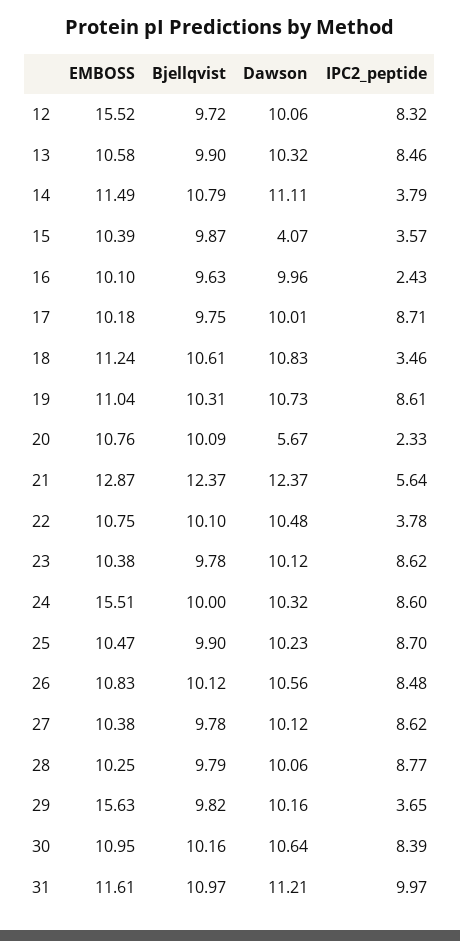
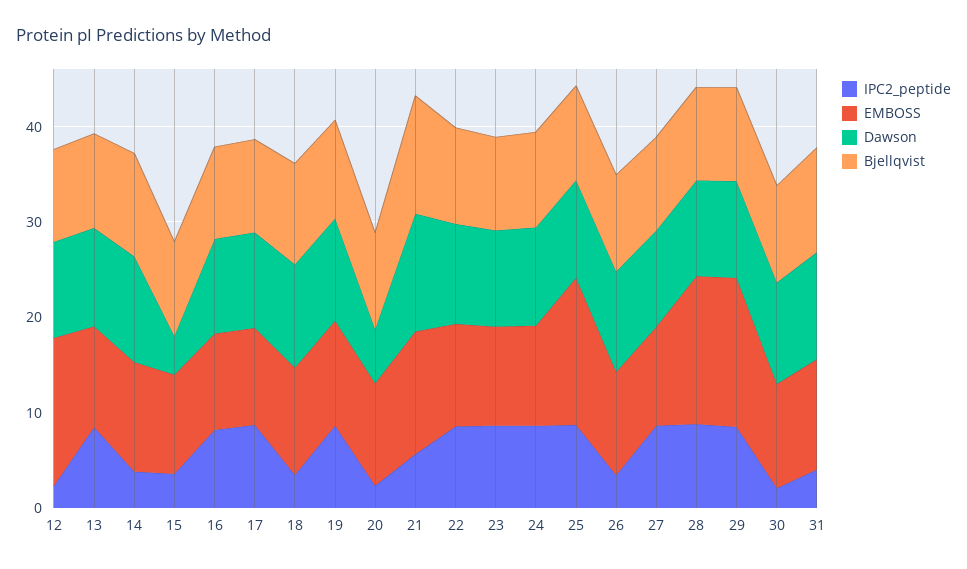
  {
    "EMBOSS": {
      "12": 15.52,
      "13": 10.58,
      "14": 11.49,
      "15": 10.39,
      "16": 10.1,
      "17": 10.18,
      "18": 11.24,
      "19": 11.04,
      "20": 10.76,
      "21": 12.87,
      "22": 10.75,
      "23": 10.38,
-     "24": 15.51,
+     "24": 10,
-     "25": 10.47,
+     "25": 16,
      "26": 10.83,
      "27": 10.38,
-     "28": 10.25,
+     "28": 16,
      "29": 15.63,
      "30": 10.95,
      "31": 11.61
    },
    "Bjellqvist": {
      "12": 9.72,
      "13": 9.9,
      "14": 10.79,
      "15": 9.87,
      "16": 9.63,
      "17": 9.75,
      "18": 10.61,
      "19": 10.31,
      "20": 10.09,
      "21": 12.37,
      "22": 10.1,
      "23": 9.78,
      "24": 10,
      "25": 9.9,
      "26": 10.12,
      "27": 9.78,
      "28": 9.79,
      "29": 9.82,
      "30": 10.16,
      "31": 10.97
    },
    "Dawson": {
      "12": 10.06,
      "13": 10.32,
      "14": 11.11,
      "15": 4.07,
      "16": 9.96,
      "17": 10.01,
      "18": 10.83,
      "19": 10.73,
      "20": 5.67,
      "21": 12.37,
      "22": 10.48,
      "23": 10.12,
      "24": 10.32,
      "25": 10.23,
      "26": 10.56,
      "27": 10.12,
      "28": 10.06,
      "29": 10.16,
      "30": 10.64,
      "31": 11.21
    },
    "IPC2_peptide": {
-     "12": 8.32,
+     "12": 2,
      "13": 8.46,
      "14": 3.79,
      "15": 3.57,
-     "16": 2.43,
+     "16": 8,
      "17": 8.71,
      "18": 3.46,
      "19": 8.61,
      "20": 2.33,
      "21": 5.64,
-     "22": 3.78,
+     "22": 8,
      "23": 8.62,
      "24": 8.6,
      "25": 8.7,
-     "26": 8.48,
+     "26": 4,
      "27": 8.62,
      "28": 8.77,
-     "29": 3.65,
+     "29": 8,
-     "30": 8.39,
+     "30": 2,
-     "31": 9.97
+     "31": 4
    }
  }

